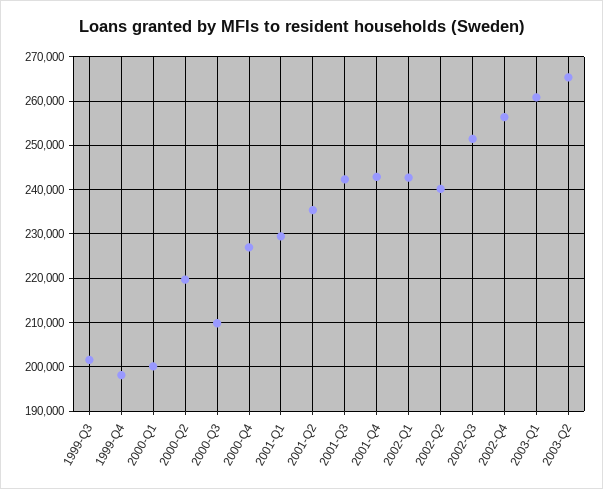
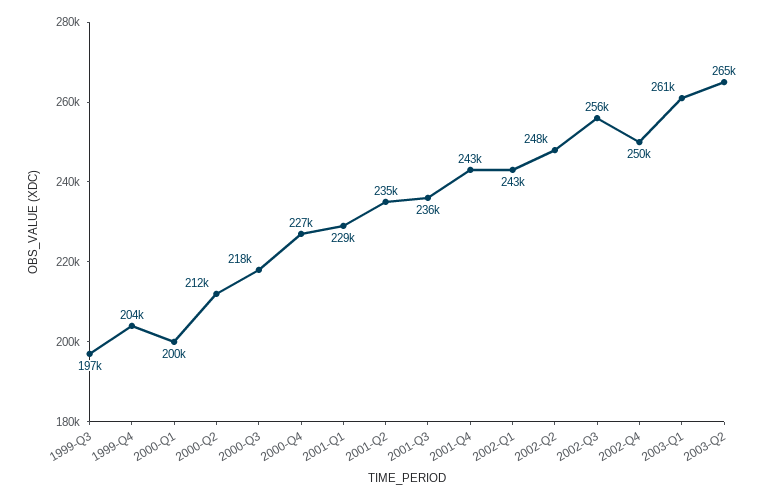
  {
-   "1999-Q3": 202000,
+   "1999-Q3": 197000,
-   "1999-Q4": 198000,
+   "1999-Q4": 204000,
    "2000-Q1": 200000,
-   "2000-Q2": 220000,
+   "2000-Q2": 212000,
-   "2000-Q3": 210000,
+   "2000-Q3": 218000,
    "2000-Q4": 227000,
    "2001-Q1": 229000,
    "2001-Q2": 235000,
-   "2001-Q3": 242000,
+   "2001-Q3": 236000,
    "2001-Q4": 243000,
    "2002-Q1": 243000,
-   "2002-Q2": 240000,
+   "2002-Q2": 248000,
-   "2002-Q3": 252000,
+   "2002-Q3": 256000,
-   "2002-Q4": 256000,
+   "2002-Q4": 250000,
    "2003-Q1": 261000,
    "2003-Q2": 265000
  }

